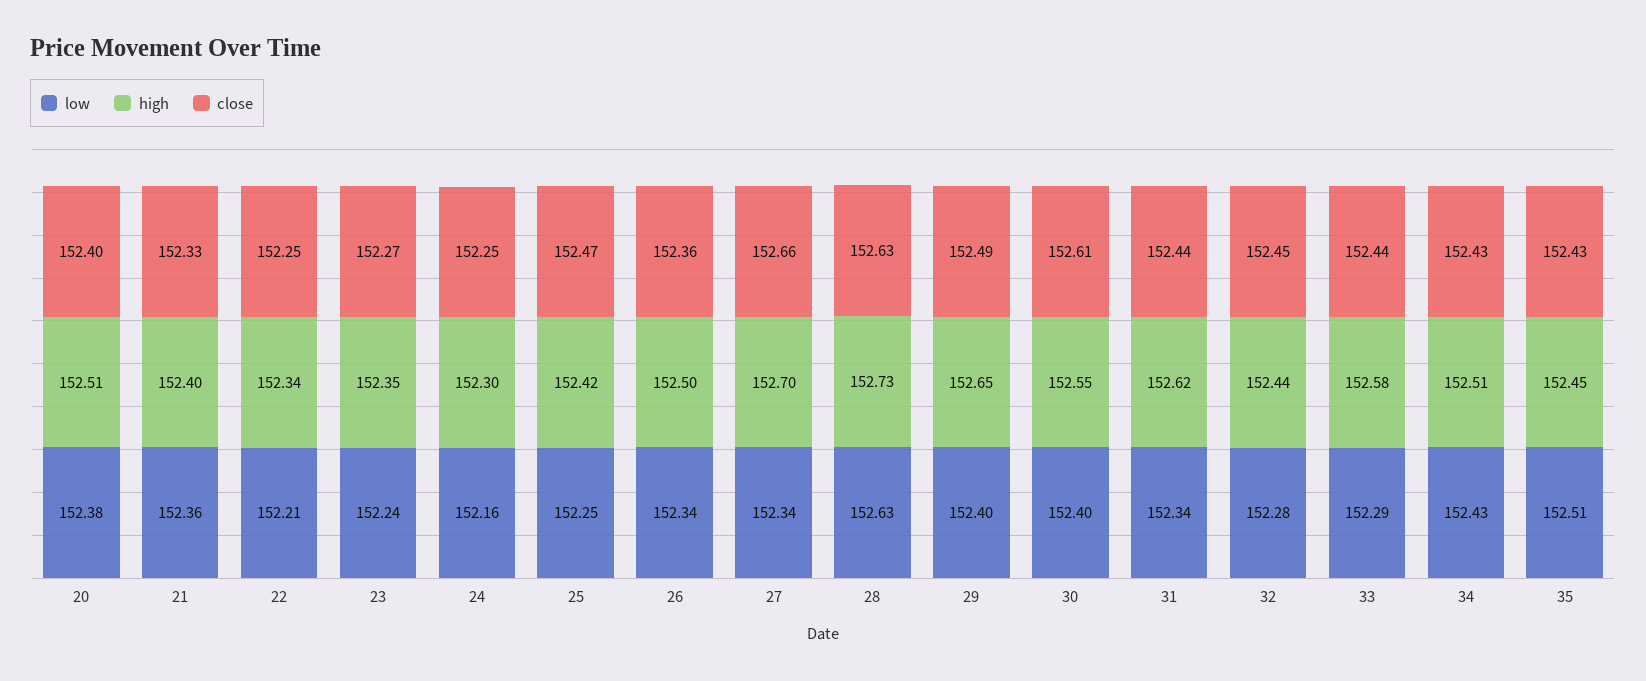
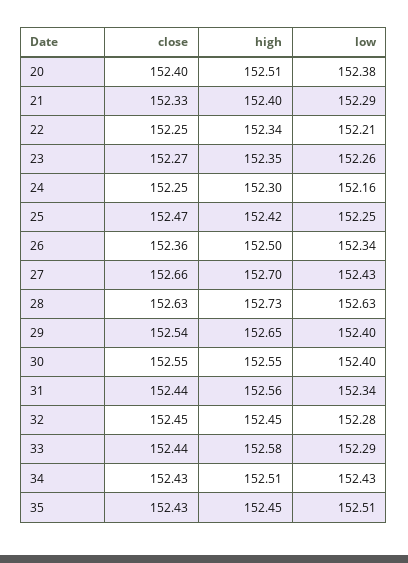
  {
    "low": {
      "20": 152.38,
-     "21": 152.36,
+     "21": 152.29,
      "22": 152.21,
-     "23": 152.24,
+     "23": 152.26,
      "24": 152.16,
      "25": 152.25,
      "26": 152.34,
-     "27": 152.34,
+     "27": 152.43,
      "28": 152.63,
      "29": 152.4,
      "30": 152.4,
      "31": 152.34,
      "32": 152.28,
      "33": 152.29,
      "34": 152.43,
      "35": 152.51
    },
    "high": {
      "20": 152.51,
      "21": 152.4,
      "22": 152.34,
      "23": 152.35,
      "24": 152.3,
      "25": 152.42,
      "26": 152.5,
      "27": 152.7,
      "28": 152.73,
      "29": 152.65,
      "30": 152.55,
-     "31": 152.62,
+     "31": 152.56,
-     "32": 152.44,
+     "32": 152.45,
      "33": 152.58,
      "34": 152.51,
      "35": 152.45
    },
    "close": {
      "20": 152.4,
      "21": 152.33,
      "22": 152.25,
      "23": 152.27,
      "24": 152.25,
      "25": 152.47,
      "26": 152.36,
      "27": 152.66,
      "28": 152.63,
-     "29": 152.49,
+     "29": 152.54,
-     "30": 152.61,
+     "30": 152.55,
      "31": 152.44,
      "32": 152.45,
      "33": 152.44,
      "34": 152.43,
      "35": 152.43
    }
  }

